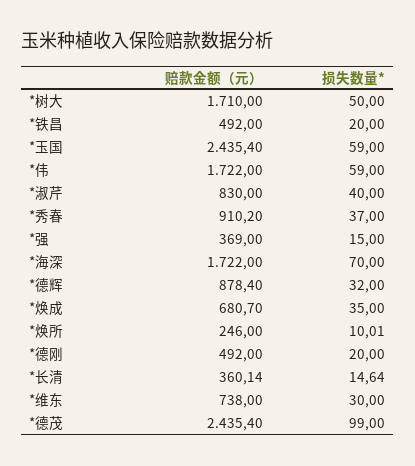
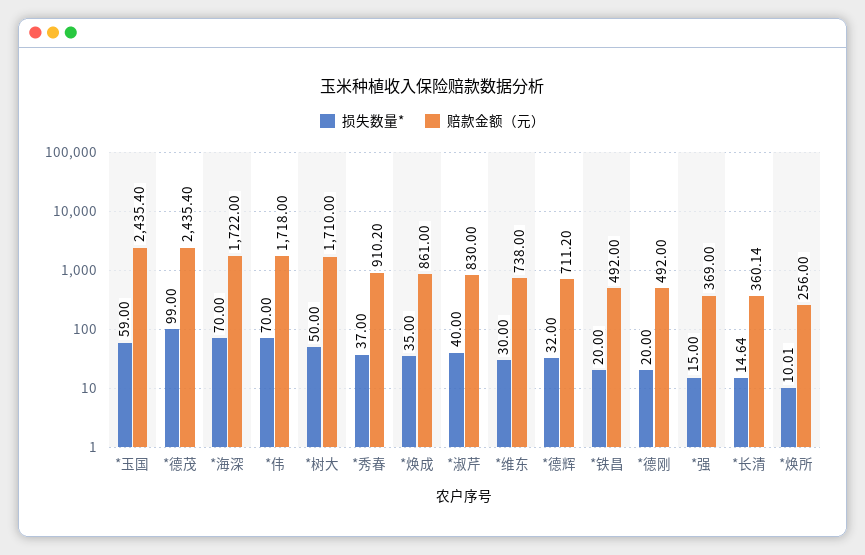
  {
    "赔款金额（元）": {
      "*树大": 1710,
      "*铁昌": 492,
      "*玉国": 2435.4,
-     "*伟": 1722,
+     "*伟": 1718,
      "*淑芹": 830,
      "*秀春": 910.2,
      "*强": 369,
      "*海深": 1722,
-     "*德辉": 878.4,
+     "*德辉": 711.2,
-     "*焕成": 680.7,
+     "*焕成": 861,
-     "*焕所": 246,
+     "*焕所": 256,
      "*德刚": 492,
      "*长清": 360.14,
      "*维东": 738,
      "*德茂": 2435.4
    },
    "损失数量*": {
      "*树大": 50,
      "*铁昌": 20,
      "*玉国": 59,
-     "*伟": 59,
+     "*伟": 70,
      "*淑芹": 40,
      "*秀春": 37,
      "*强": 15,
      "*海深": 70,
      "*德辉": 32,
      "*焕成": 35,
      "*焕所": 10.01,
      "*德刚": 20,
      "*长清": 14.64,
      "*维东": 30,
      "*德茂": 99
    }
  }

